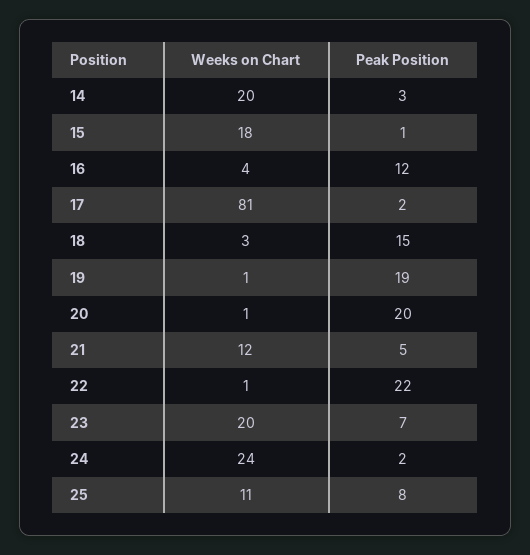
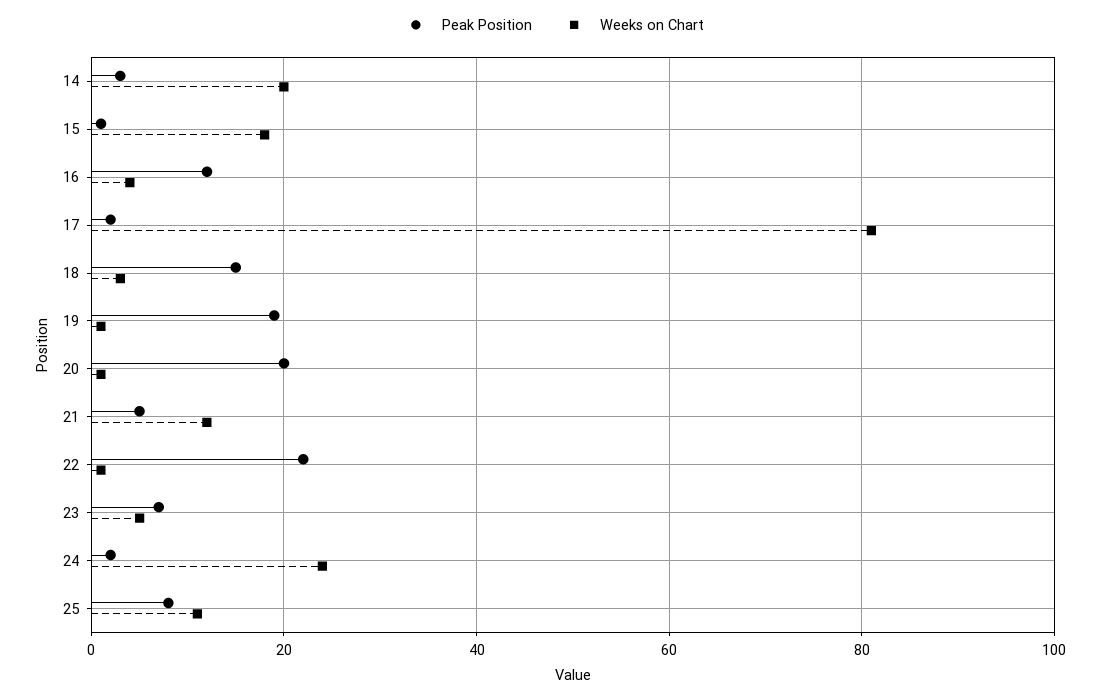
  {
    "Weeks on Chart": {
      "14": 20,
      "15": 18,
      "16": 4,
      "17": 81,
      "18": 3,
      "19": 1,
      "20": 1,
      "21": 12,
      "22": 1,
-     "23": 20,
+     "23": 5,
      "24": 24,
      "25": 11
    },
    "Peak Position": {
      "14": 3,
      "15": 1,
      "16": 12,
      "17": 2,
      "18": 15,
      "19": 19,
      "20": 20,
      "21": 5,
      "22": 22,
      "23": 7,
      "24": 2,
      "25": 8
    }
  }

